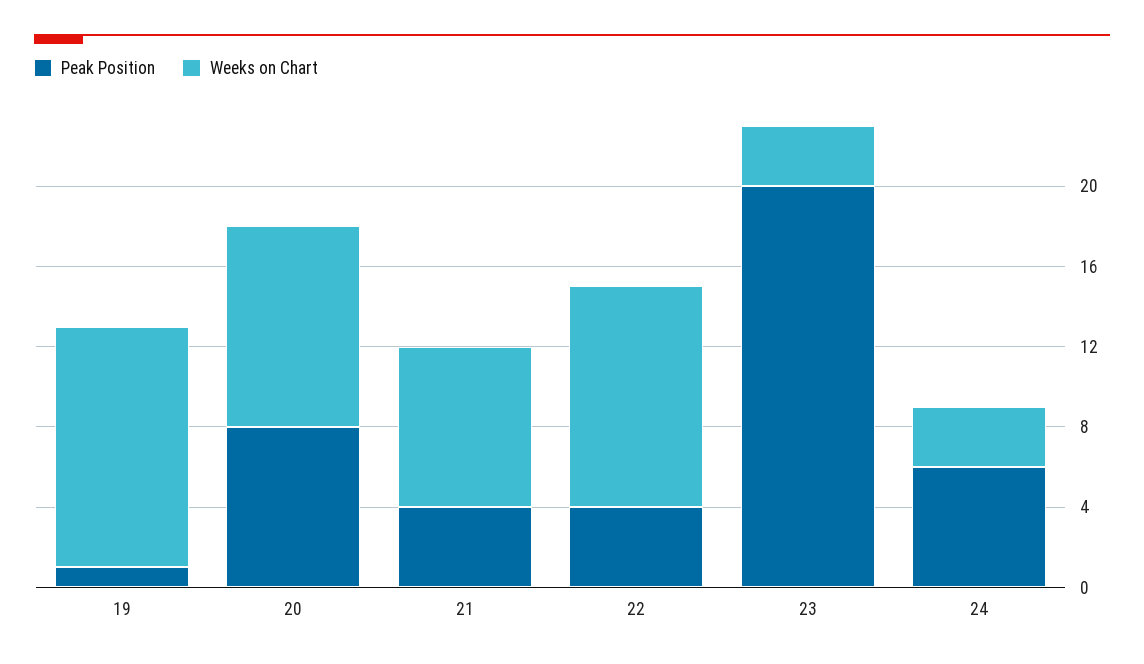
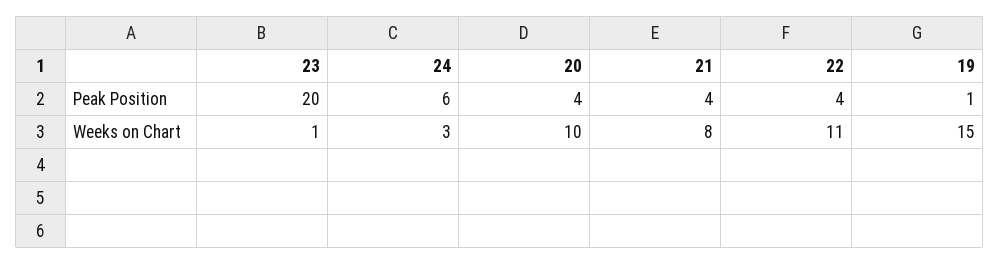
  {
    "Peak Position": {
      "19": 1,
-     "20": 8,
+     "20": 4,
      "21": 4,
      "22": 4,
      "23": 20,
      "24": 6
    },
    "Weeks on Chart": {
-     "19": 12,
+     "19": 15,
      "20": 10,
      "21": 8,
      "22": 11,
-     "23": 3,
+     "23": 1,
      "24": 3
    }
  }

